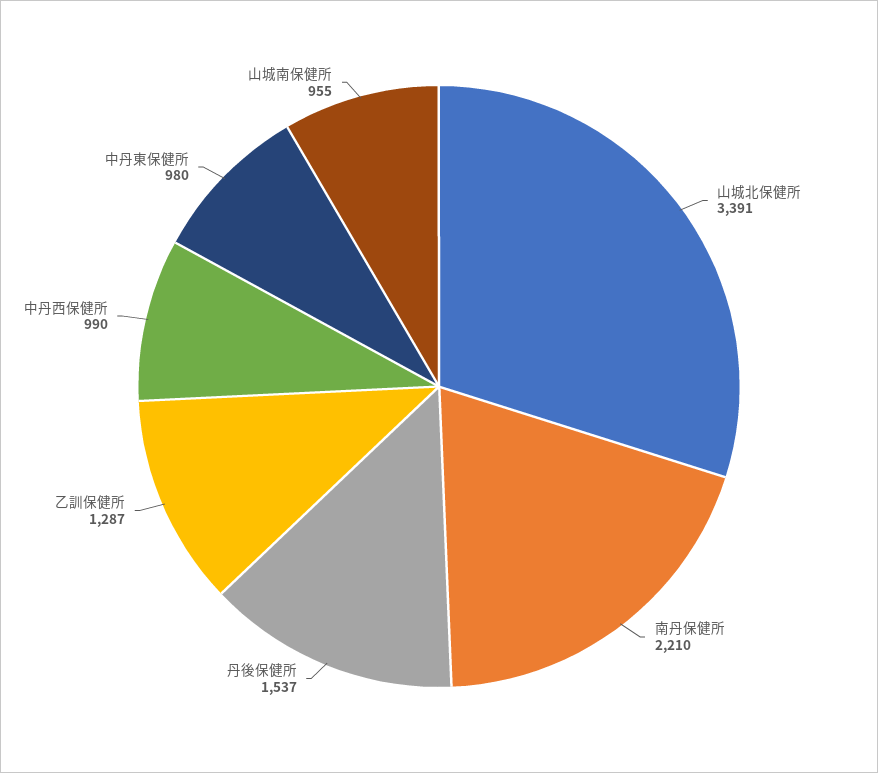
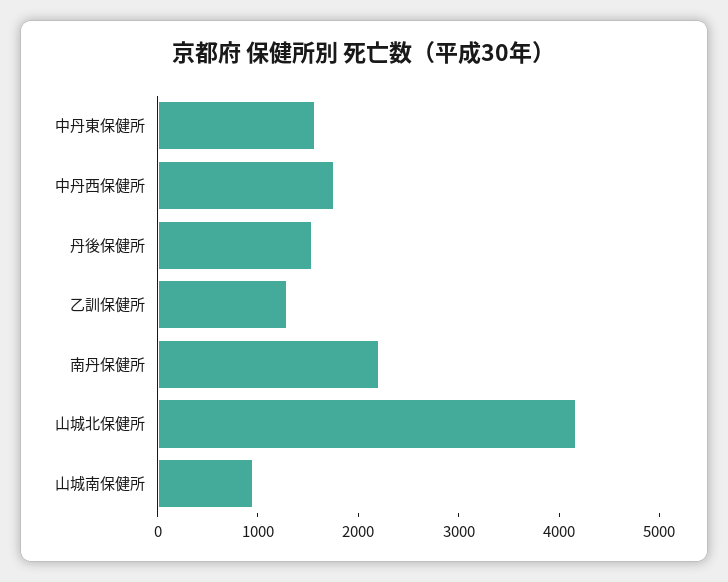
  {
-   "山城北保健所": 3391,
+   "山城北保健所": 4200,
    "南丹保健所": 2210,
    "丹後保健所": 1537,
    "乙訓保健所": 1287,
-   "中丹西保健所": 990,
+   "中丹西保健所": 1800,
-   "中丹東保健所": 980,
+   "中丹東保健所": 1600,
    "山城南保健所": 955
  }

